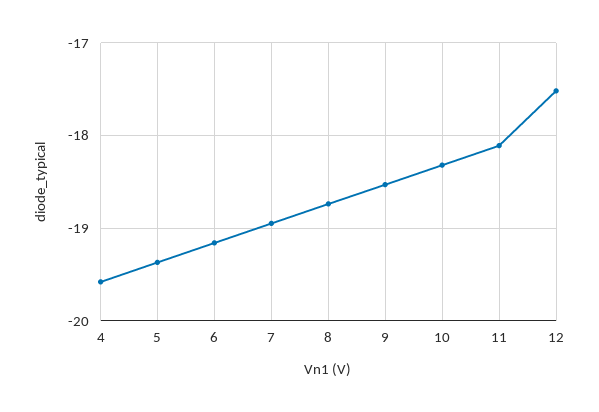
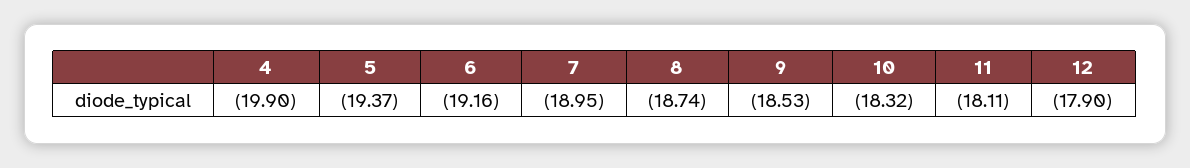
  {
-   "4": -19.6,
+   "4": -19.9,
    "5": -19.37,
    "6": -19.16,
    "7": -18.95,
    "8": -18.74,
    "9": -18.53,
    "10": -18.32,
    "11": -18.11,
-   "12": -17.5
+   "12": -17.9
  }

